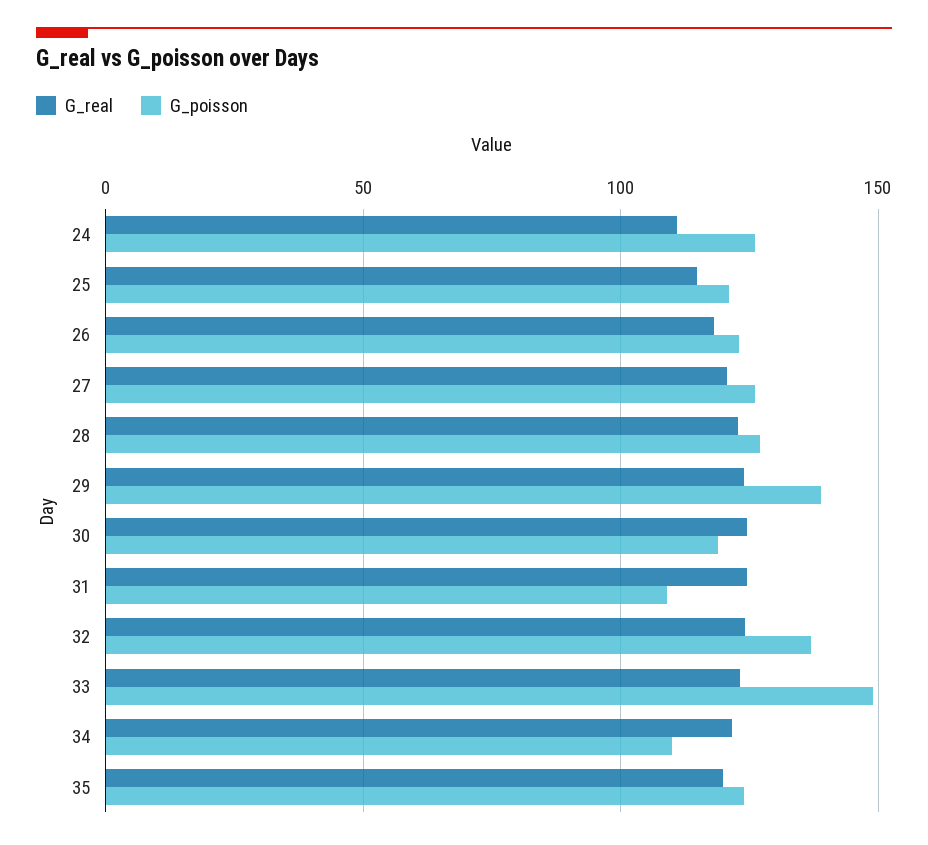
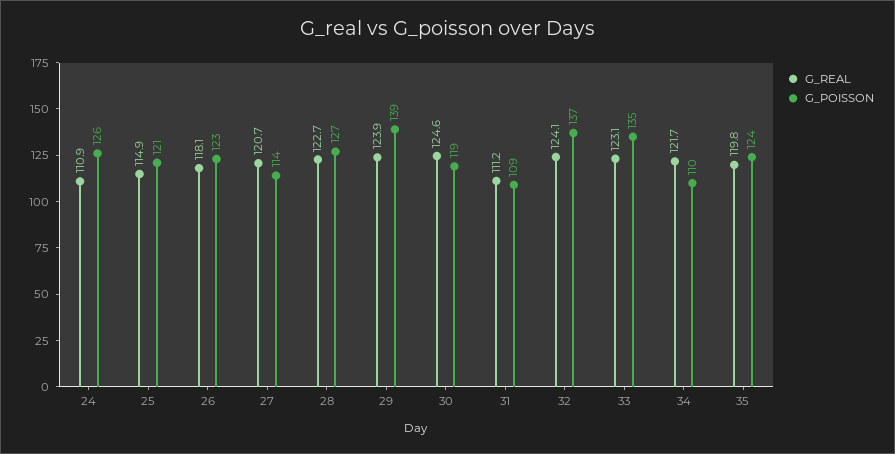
  {
    "G_real": {
      "24": 110.9,
      "25": 114.9,
      "26": 118.1,
      "27": 120.7,
      "28": 122.7,
      "29": 123.9,
      "30": 124.6,
-     "31": 125,
+     "31": 111.2,
      "32": 124.1,
      "33": 123.1,
      "34": 121.7,
      "35": 119.8
    },
    "G_poisson": {
      "24": 126,
      "25": 121,
      "26": 123,
-     "27": 125,
+     "27": 114,
      "28": 127,
      "29": 139,
      "30": 119,
      "31": 109,
      "32": 137,
-     "33": 150,
+     "33": 135,
      "34": 110,
      "35": 124
    }
  }

